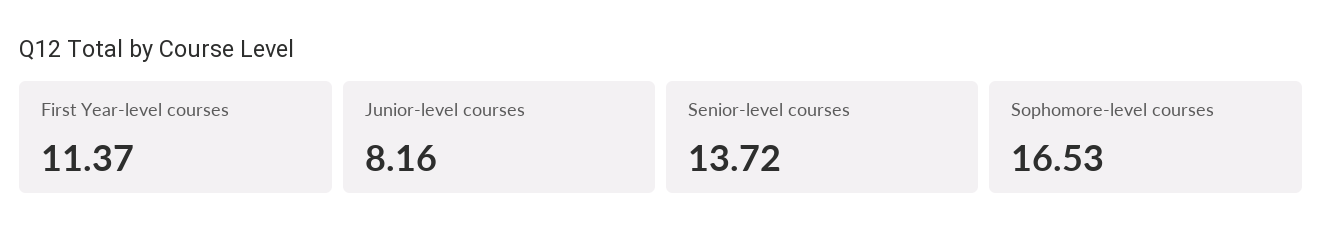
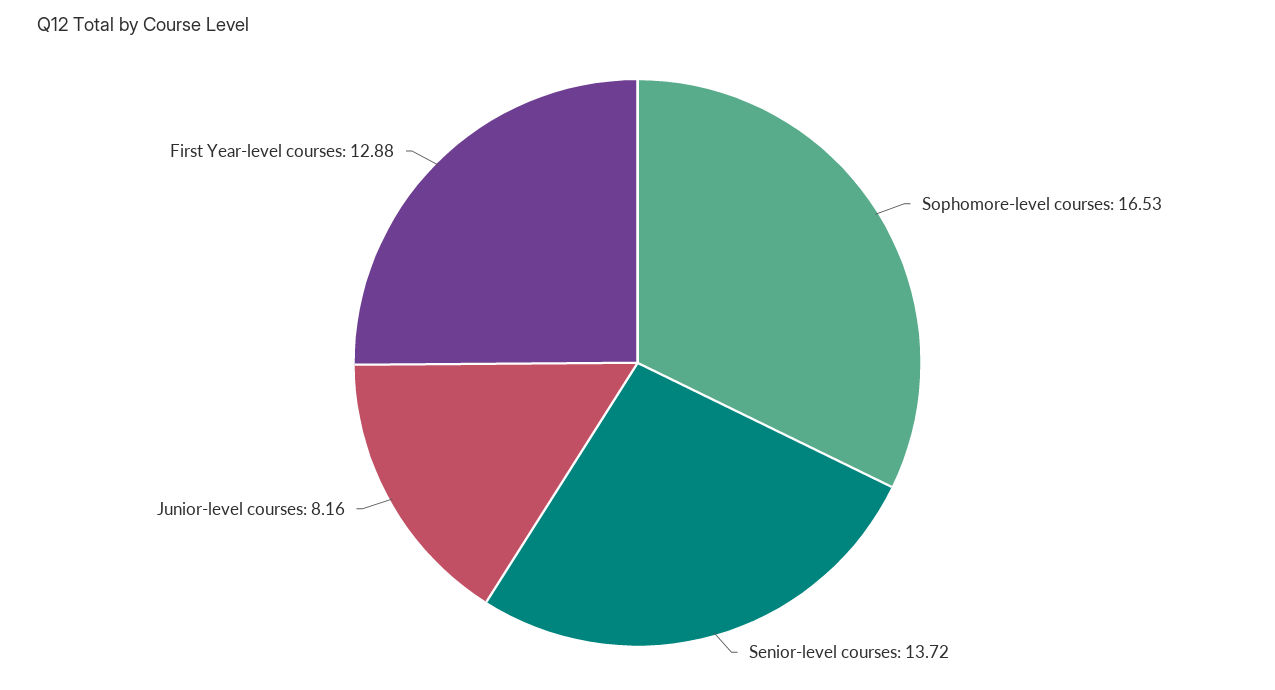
  {
-   "First Year-level courses": 11.37,
+   "First Year-level courses": 12.88,
    "Junior-level courses": 8.16,
    "Senior-level courses": 13.72,
    "Sophomore-level courses": 16.53
  }

